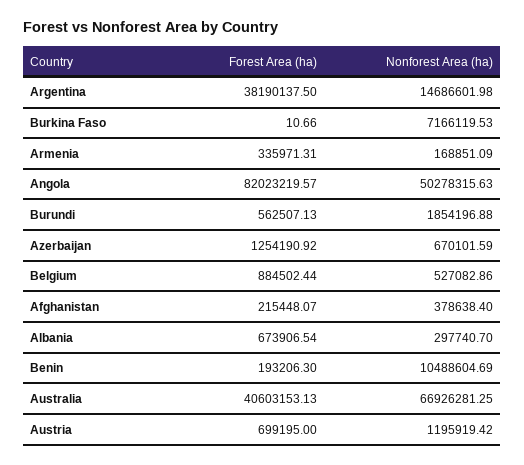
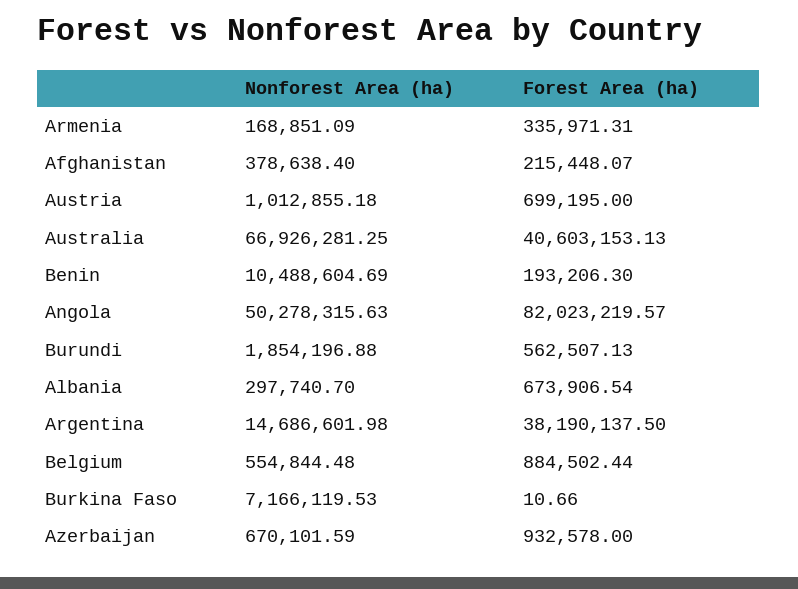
  {
    "Forest Area (ha)": {
      "Argentina": 38190137.5,
      "Burkina Faso": 10.66,
      "Armenia": 335971.31,
      "Angola": 82023219.57,
      "Burundi": 562507.13,
-     "Azerbaijan": 1254190.92,
+     "Azerbaijan": 932578,
      "Belgium": 884502.44,
      "Afghanistan": 215448.07,
      "Albania": 673906.54,
      "Benin": 193206.3,
      "Australia": 40603153.13,
      "Austria": 699195
    },
    "Nonforest Area (ha)": {
      "Argentina": 14686601.98,
      "Burkina Faso": 7166119.53,
      "Armenia": 168851.09,
      "Angola": 50278315.63,
      "Burundi": 1854196.88,
      "Azerbaijan": 670101.59,
-     "Belgium": 527082.86,
+     "Belgium": 554844.48,
      "Afghanistan": 378638.4,
      "Albania": 297740.7,
      "Benin": 10488604.69,
      "Australia": 66926281.25,
-     "Austria": 1195919.42
+     "Austria": 1012855.18
    }
  }

